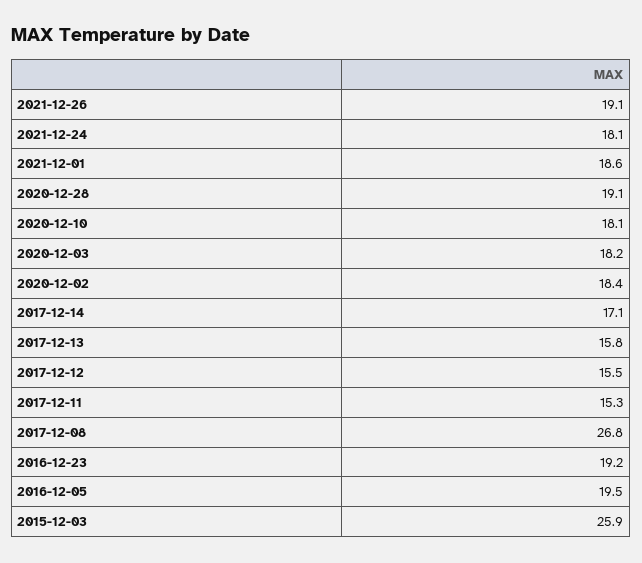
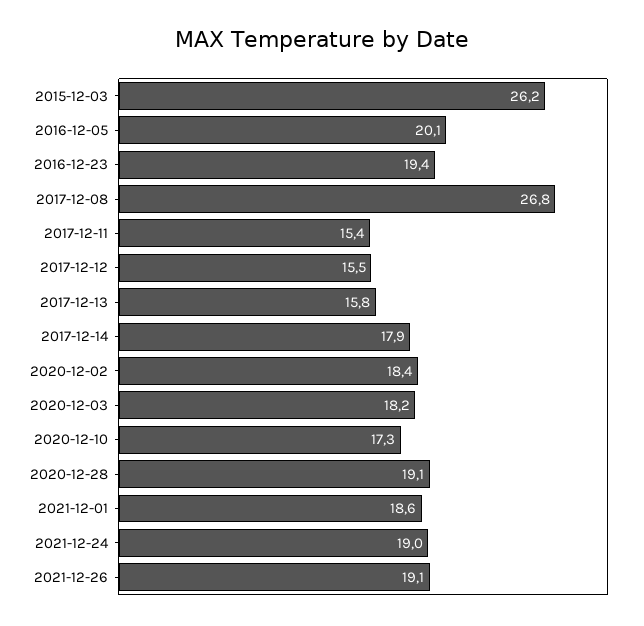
  {
    "2021-12-26": 19.1,
-   "2021-12-24": 18.1,
+   "2021-12-24": 19,
    "2021-12-01": 18.6,
    "2020-12-28": 19.1,
-   "2020-12-10": 18.1,
+   "2020-12-10": 17.3,
    "2020-12-03": 18.2,
    "2020-12-02": 18.4,
-   "2017-12-14": 17.1,
+   "2017-12-14": 17.9,
    "2017-12-13": 15.8,
    "2017-12-12": 15.5,
-   "2017-12-11": 15.3,
+   "2017-12-11": 15.4,
    "2017-12-08": 26.8,
-   "2016-12-23": 19.2,
+   "2016-12-23": 19.4,
-   "2016-12-05": 19.5,
+   "2016-12-05": 20.1,
-   "2015-12-03": 25.9
+   "2015-12-03": 26.2
  }

